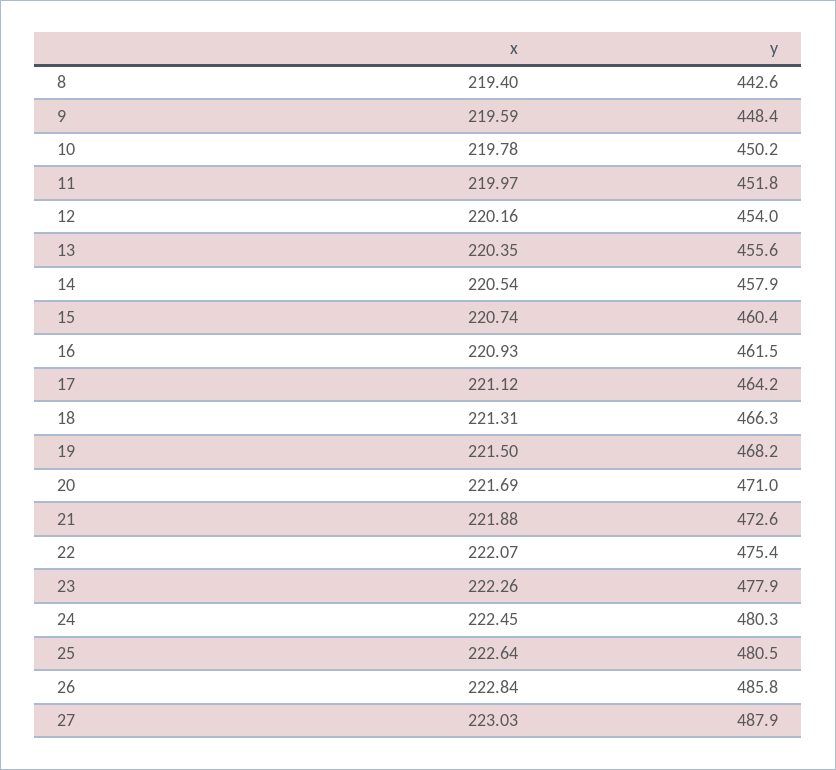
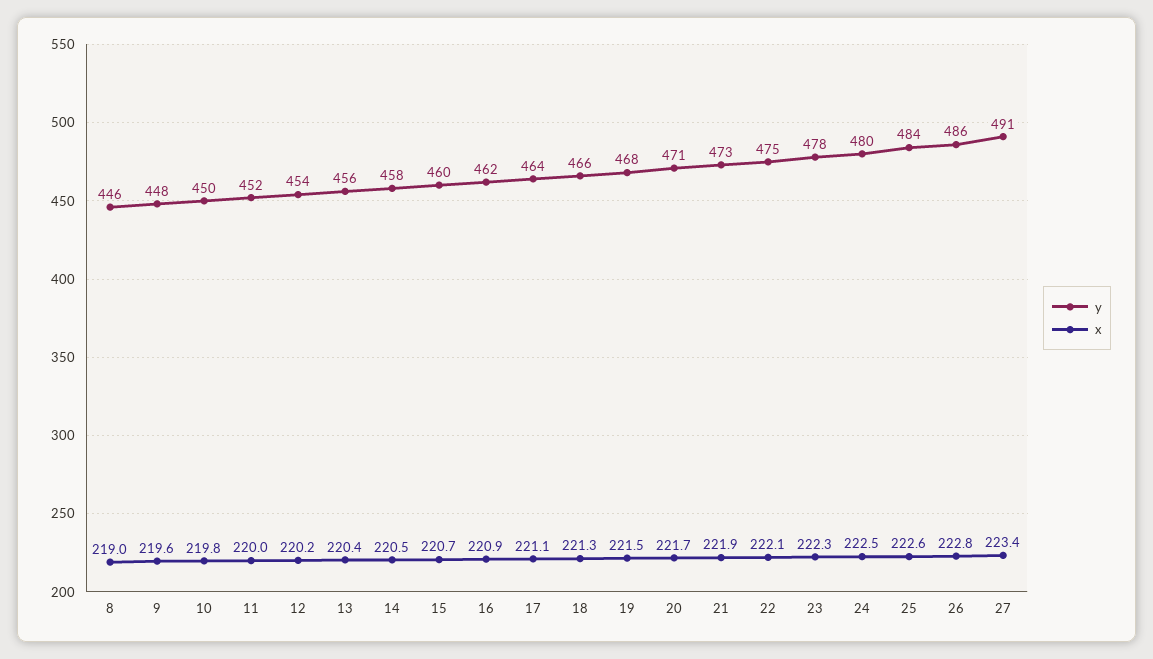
  {
    "x": {
-     "8": 219.4,
+     "8": 219,
      "9": 219.59,
      "10": 219.78,
      "11": 219.97,
      "12": 220.16,
      "13": 220.35,
      "14": 220.54,
      "15": 220.74,
      "16": 220.93,
      "17": 221.12,
      "18": 221.31,
      "19": 221.5,
      "20": 221.69,
      "21": 221.88,
      "22": 222.07,
      "23": 222.26,
      "24": 222.45,
      "25": 222.64,
      "26": 222.84,
-     "27": 223.03
+     "27": 223.4
    },
    "y": {
-     "8": 442.6,
+     "8": 446,
      "9": 448.4,
      "10": 450.2,
      "11": 451.8,
      "12": 454,
      "13": 455.6,
      "14": 457.9,
      "15": 460.4,
      "16": 461.5,
      "17": 464.2,
      "18": 466.3,
      "19": 468.2,
      "20": 471,
      "21": 472.6,
      "22": 475.4,
      "23": 477.9,
      "24": 480.3,
-     "25": 480.5,
+     "25": 484,
      "26": 485.8,
-     "27": 487.9
+     "27": 491
    }
  }

